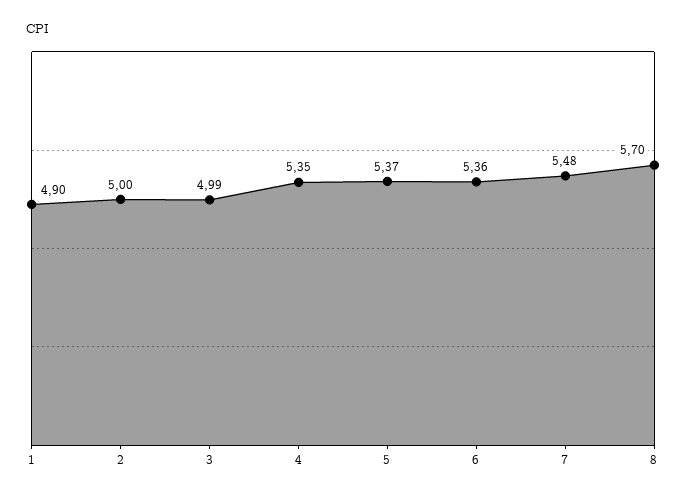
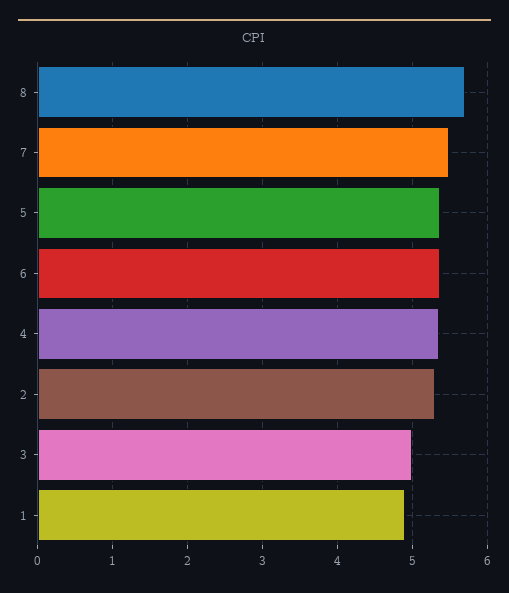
  {
    "1": 4.9,
-   "2": 5,
+   "2": 5.3,
    "3": 4.99,
    "4": 5.35,
    "5": 5.37,
    "6": 5.36,
    "7": 5.48,
    "8": 5.7
  }

